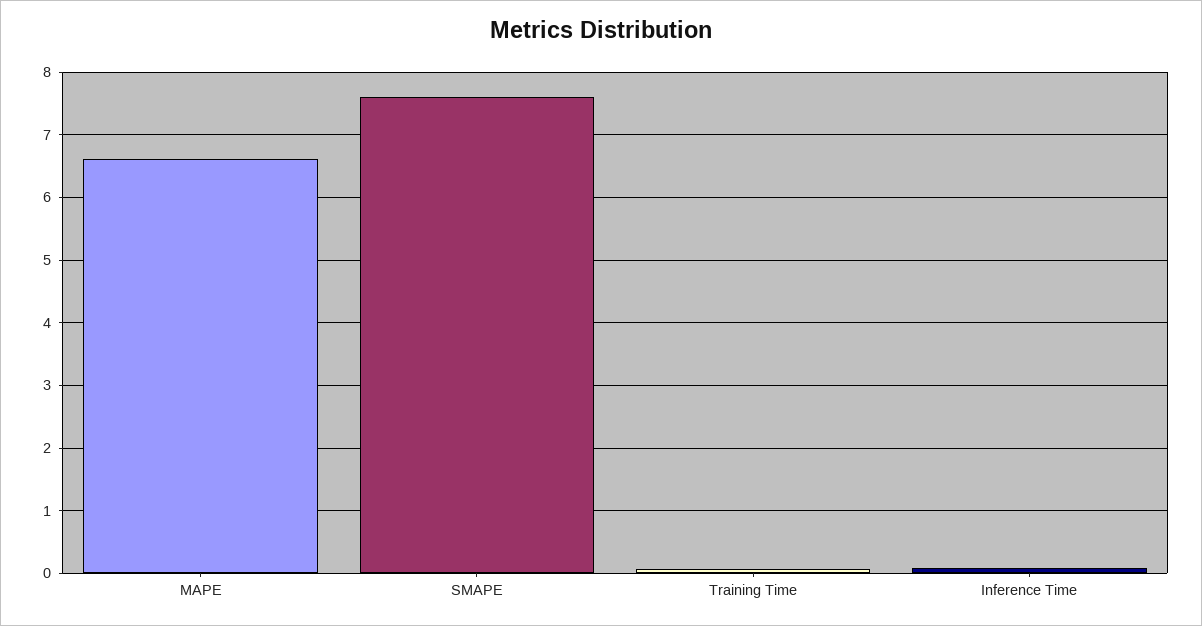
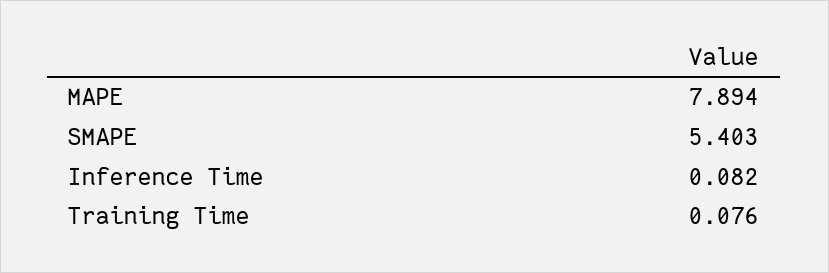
  {
-   "MAPE": 6.6,
+   "MAPE": 7.894,
-   "SMAPE": 7.6,
+   "SMAPE": 5.403,
    "Training Time": 0.076,
    "Inference Time": 0.082
  }

